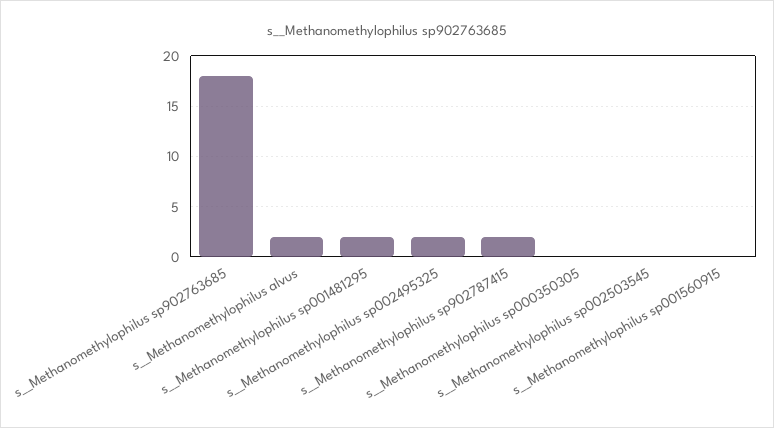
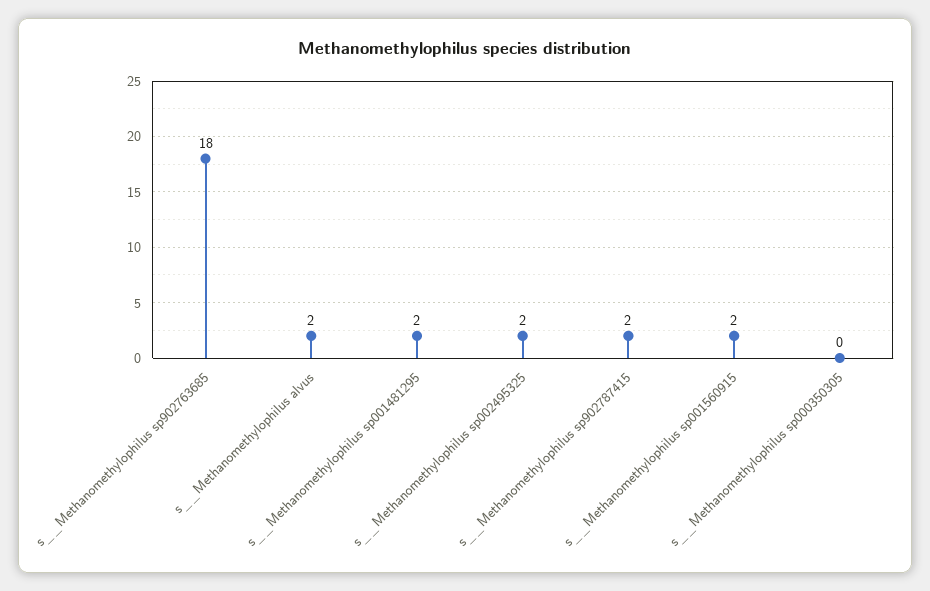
  {
    "s__Methanomethylophilus sp902763685": 18,
    "s__Methanomethylophilus alvus": 2,
    "s__Methanomethylophilus sp001481295": 2,
    "s__Methanomethylophilus sp002495325": 2,
    "s__Methanomethylophilus sp902787415": 2,
    "s__Methanomethylophilus sp000350305": 0,
-   "s__Methanomethylophilus sp002503545": 0,
-   "s__Methanomethylophilus sp001560915": 0
+   "s__Methanomethylophilus sp001560915": 2
  }

